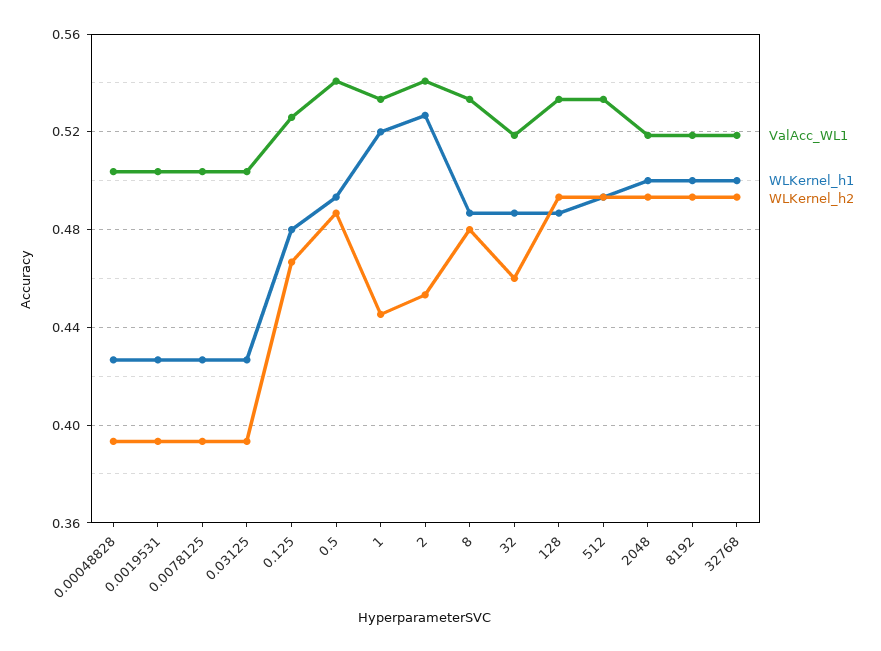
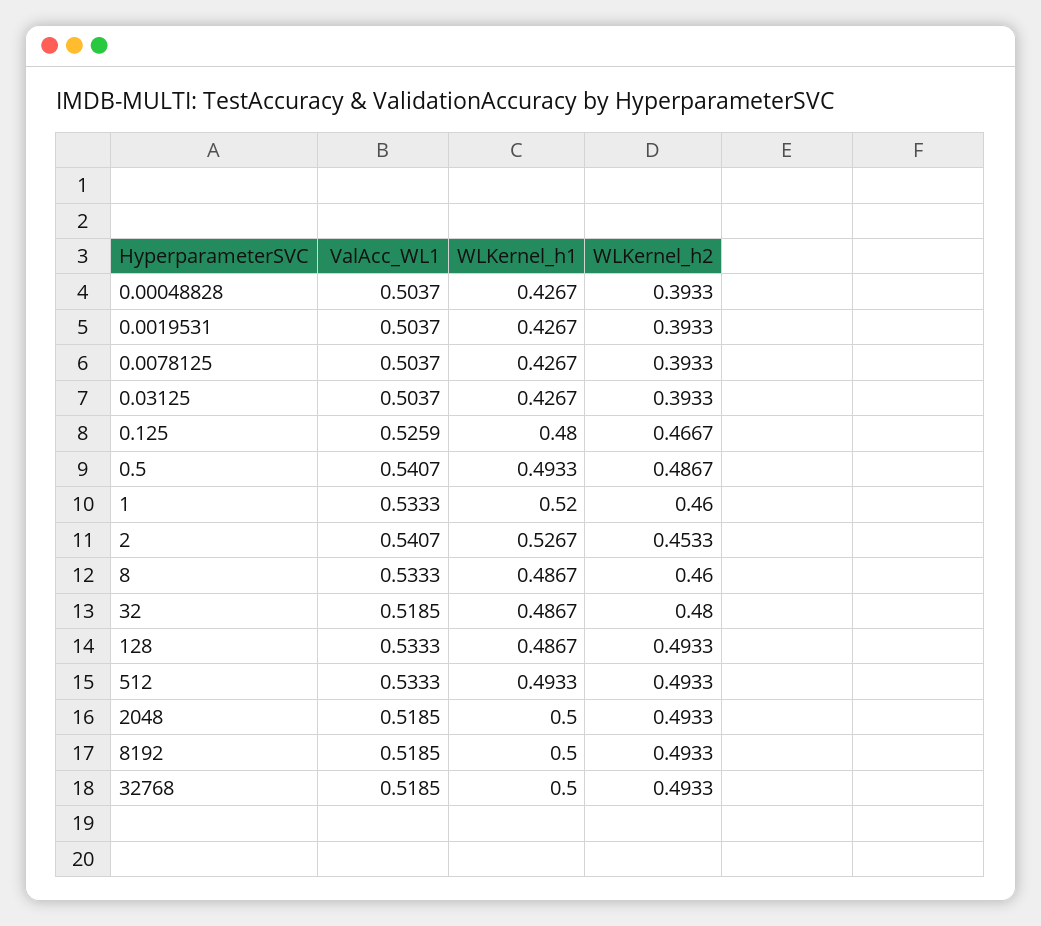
  {
    "ValAcc_WL1": {
      "0.00048828": 0.5037,
      "0.0019531": 0.5037,
      "0.0078125": 0.5037,
      "0.03125": 0.5037,
      "0.125": 0.5259,
      "0.5": 0.5407,
      "1": 0.5333,
      "2": 0.5407,
      "8": 0.5333,
      "32": 0.5185,
      "128": 0.5333,
      "512": 0.5333,
      "2048": 0.5185,
      "8192": 0.5185,
      "32768": 0.5185
    },
    "WLKernel_h1": {
      "0.00048828": 0.4267,
      "0.0019531": 0.4267,
      "0.0078125": 0.4267,
      "0.03125": 0.4267,
      "0.125": 0.48,
      "0.5": 0.4933,
      "1": 0.52,
      "2": 0.5267,
      "8": 0.4867,
      "32": 0.4867,
      "128": 0.4867,
      "512": 0.4933,
      "2048": 0.5,
      "8192": 0.5,
      "32768": 0.5
    },
    "WLKernel_h2": {
      "0.00048828": 0.3933,
      "0.0019531": 0.3933,
      "0.0078125": 0.3933,
      "0.03125": 0.3933,
      "0.125": 0.4667,
      "0.5": 0.4867,
-     "1": 0.445,
+     "1": 0.46,
      "2": 0.4533,
-     "8": 0.48,
+     "8": 0.46,
-     "32": 0.46,
+     "32": 0.48,
      "128": 0.4933,
      "512": 0.4933,
      "2048": 0.4933,
      "8192": 0.4933,
      "32768": 0.4933
    }
  }

